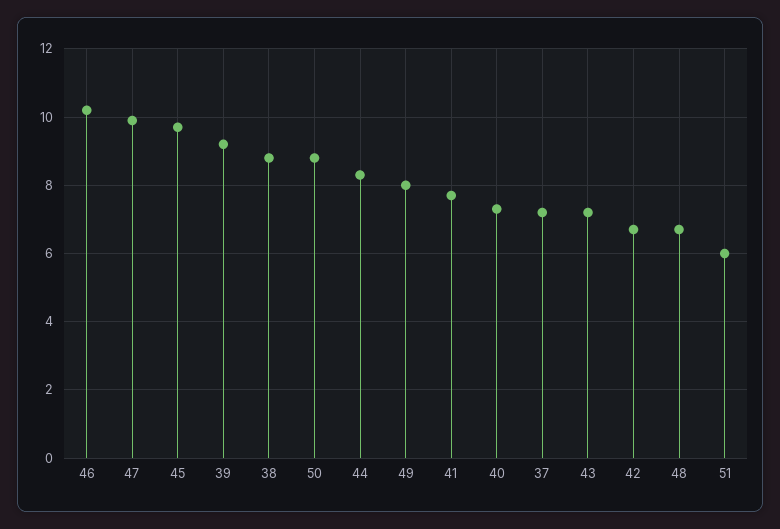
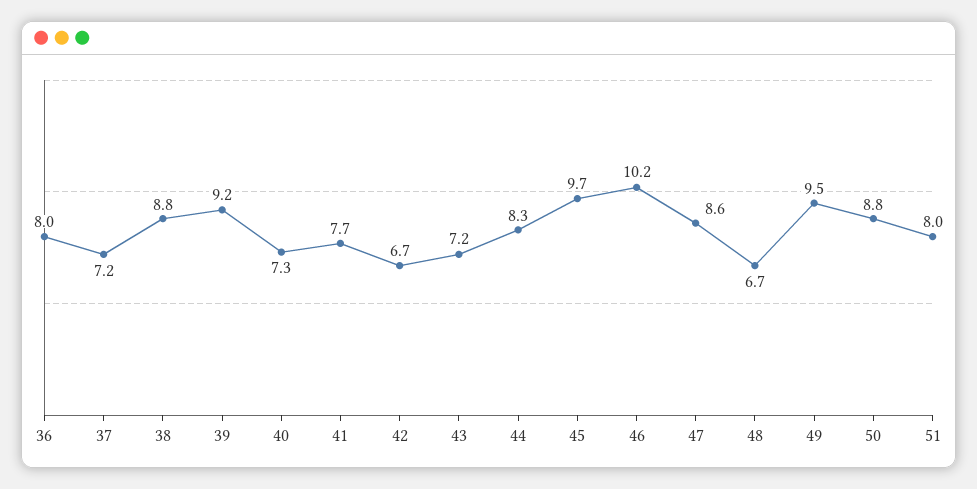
  {
    "46": 10.2,
-   "47": 10,
+   "47": 8.6,
    "45": 9.7,
    "39": 9.2,
    "38": 8.8,
    "50": 8.8,
    "44": 8.3,
-   "49": 8,
+   "49": 9.5,
    "41": 7.7,
    "40": 7.3,
    "37": 7.2,
    "43": 7.2,
    "42": 6.7,
    "48": 6.7,
-   "51": 6
+   "51": 8,
+   "36": 8
  }

